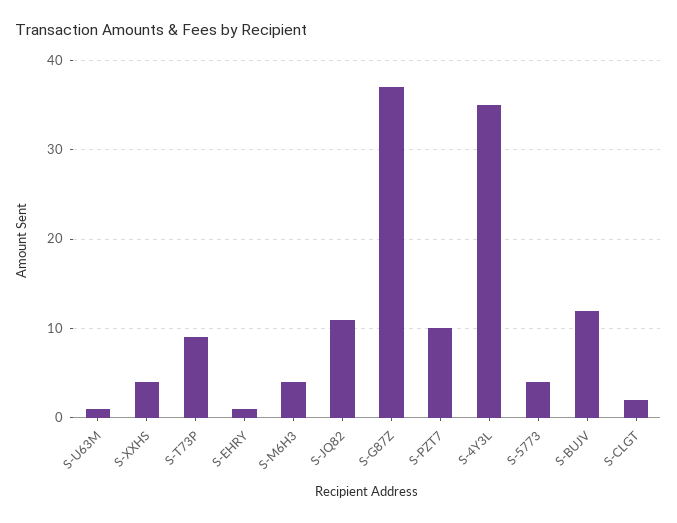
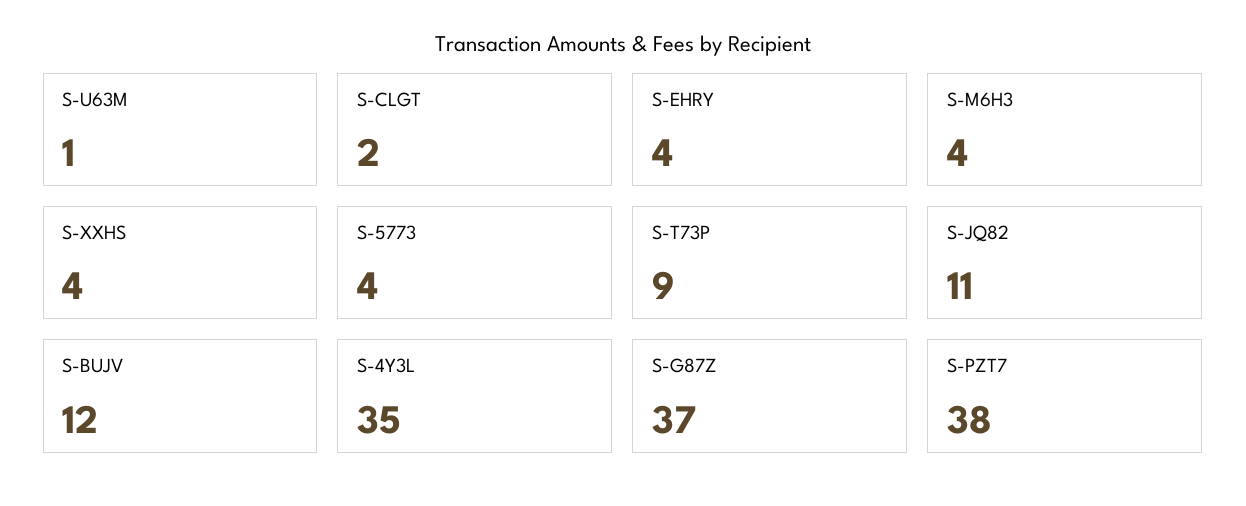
  {
    "S-U63M": 1,
    "S-XXHS": 4,
    "S-T73P": 9,
-   "S-EHRY": 1,
+   "S-EHRY": 4,
    "S-M6H3": 4,
    "S-JQ82": 11,
    "S-G87Z": 37,
-   "S-PZT7": 10,
+   "S-PZT7": 38,
    "S-4Y3L": 35,
    "S-5773": 4,
    "S-BUJV": 12,
    "S-CLGT": 2
  }

